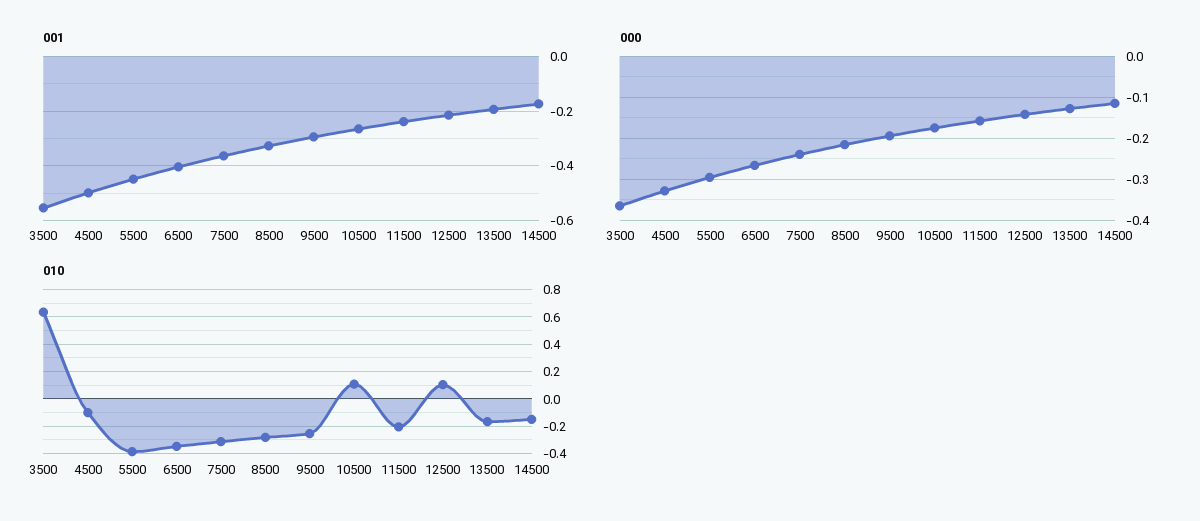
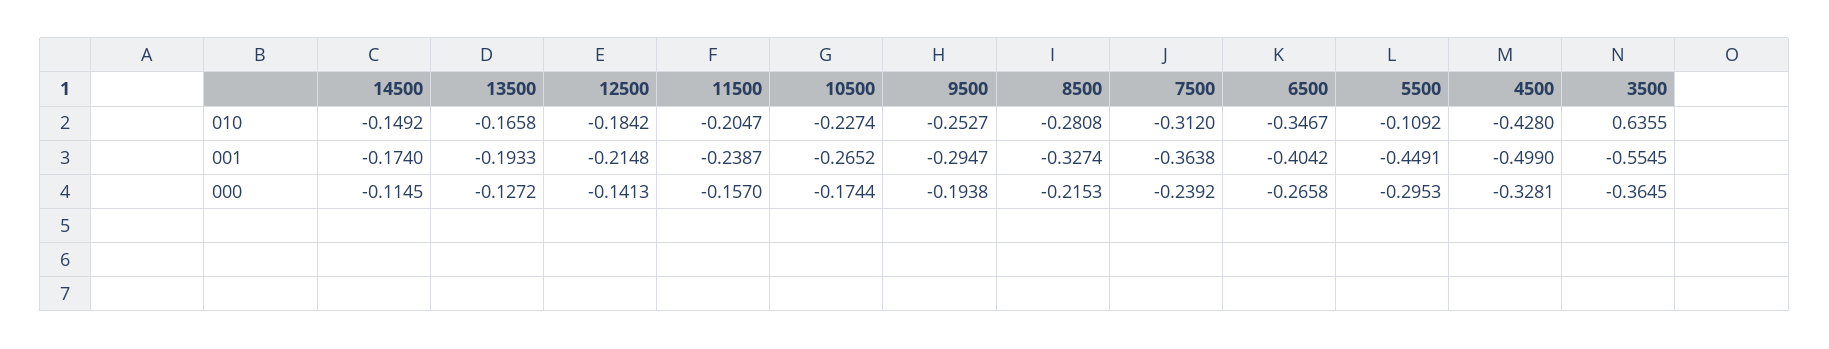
  {
    "001": {
      "3500": -0.5545,
      "4500": -0.499,
      "5500": -0.4491,
      "6500": -0.4042,
      "7500": -0.3638,
      "8500": -0.3274,
      "9500": -0.2947,
      "10500": -0.2652,
      "11500": -0.2387,
      "12500": -0.2148,
      "13500": -0.1933,
      "14500": -0.174
    },
    "000": {
      "3500": -0.3645,
      "4500": -0.3281,
      "5500": -0.2953,
      "6500": -0.2658,
      "7500": -0.2392,
      "8500": -0.2153,
      "9500": -0.1938,
      "10500": -0.1744,
      "11500": -0.157,
      "12500": -0.1413,
      "13500": -0.1272,
      "14500": -0.1145
    },
    "010": {
      "3500": 0.6355,
-     "4500": -0.1,
+     "4500": -0.428,
-     "5500": -0.4,
+     "5500": -0.1092,
      "6500": -0.3467,
      "7500": -0.312,
      "8500": -0.2808,
      "9500": -0.2527,
-     "10500": 0.1,
+     "10500": -0.2274,
      "11500": -0.2047,
-     "12500": 0.1,
+     "12500": -0.1842,
      "13500": -0.1658,
      "14500": -0.1492
    }
  }

